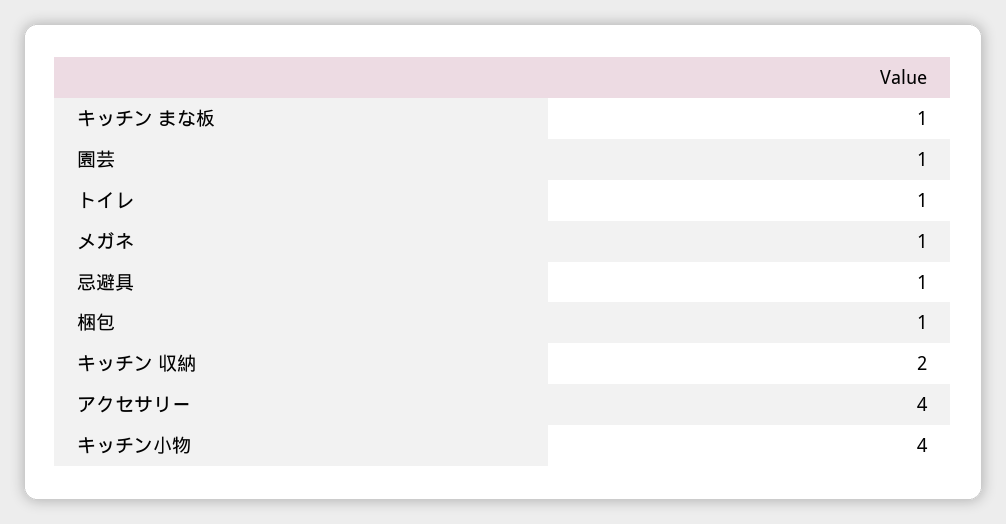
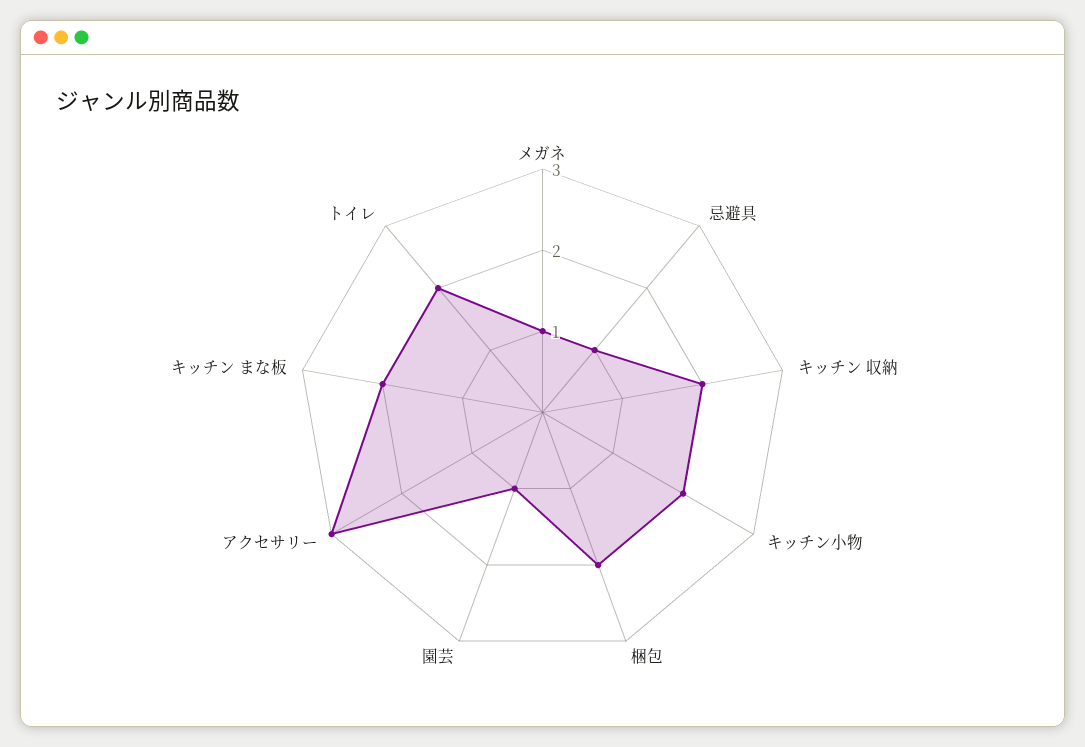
  {
-   "キッチン まな板": 1,
+   "キッチン まな板": 2,
    "園芸": 1,
-   "トイレ": 1,
+   "トイレ": 2,
    "メガネ": 1,
    "忌避具": 1,
-   "梱包": 1,
+   "梱包": 2,
    "キッチン 収納": 2,
-   "アクセサリー": 4,
+   "アクセサリー": 3,
-   "キッチン小物": 4
+   "キッチン小物": 2
  }

